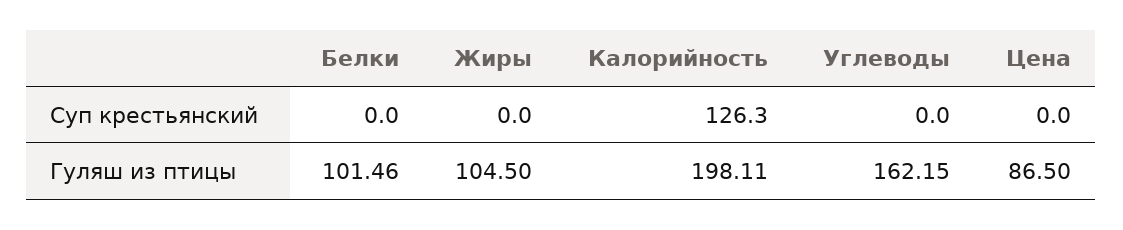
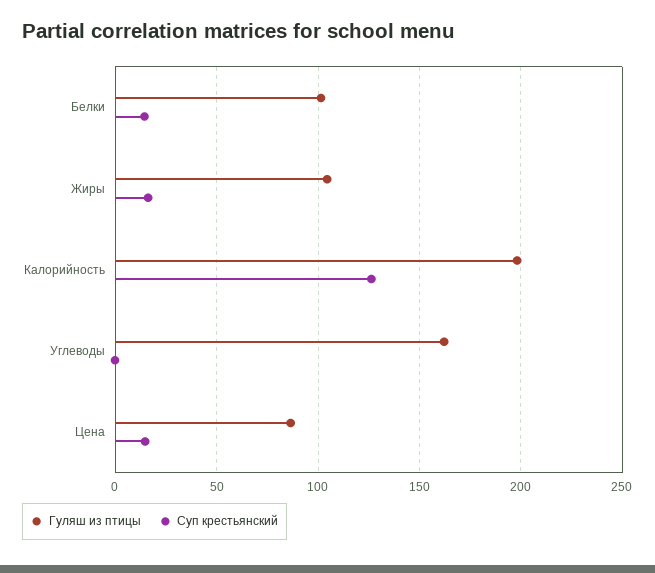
  {
    "Суп крестьянский": {
-     "Белки": 0,
+     "Белки": 15,
-     "Жиры": 0,
+     "Жиры": 15,
      "Калорийность": 126.3,
      "Углеводы": 0,
-     "Цена": 0
+     "Цена": 15
    },
    "Гуляш из птицы": {
      "Белки": 101.46,
      "Жиры": 104.5,
      "Калорийность": 198.11,
      "Углеводы": 162.15,
      "Цена": 86.5
    }
  }

